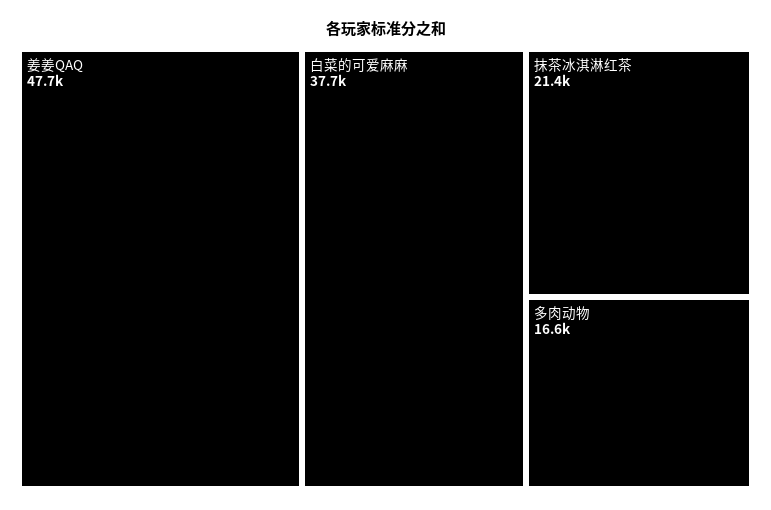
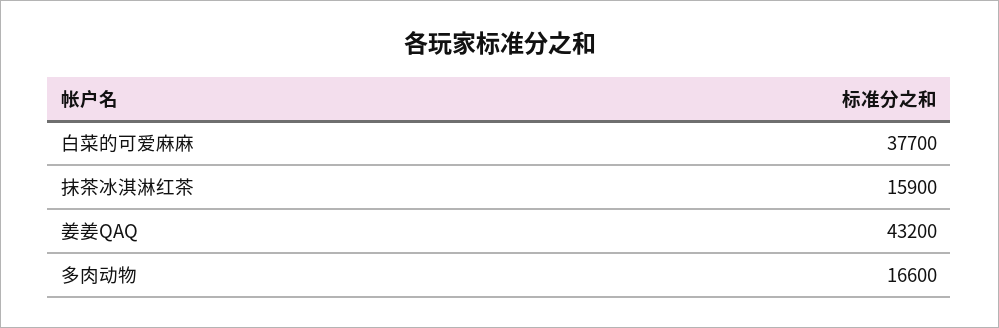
  {
-   "姜姜QAQ": 47700,
+   "姜姜QAQ": 43200,
    "白菜的可爱麻麻": 37700,
-   "抹茶冰淇淋红茶": 21400,
+   "抹茶冰淇淋红茶": 15900,
    "多肉动物": 16600
  }

